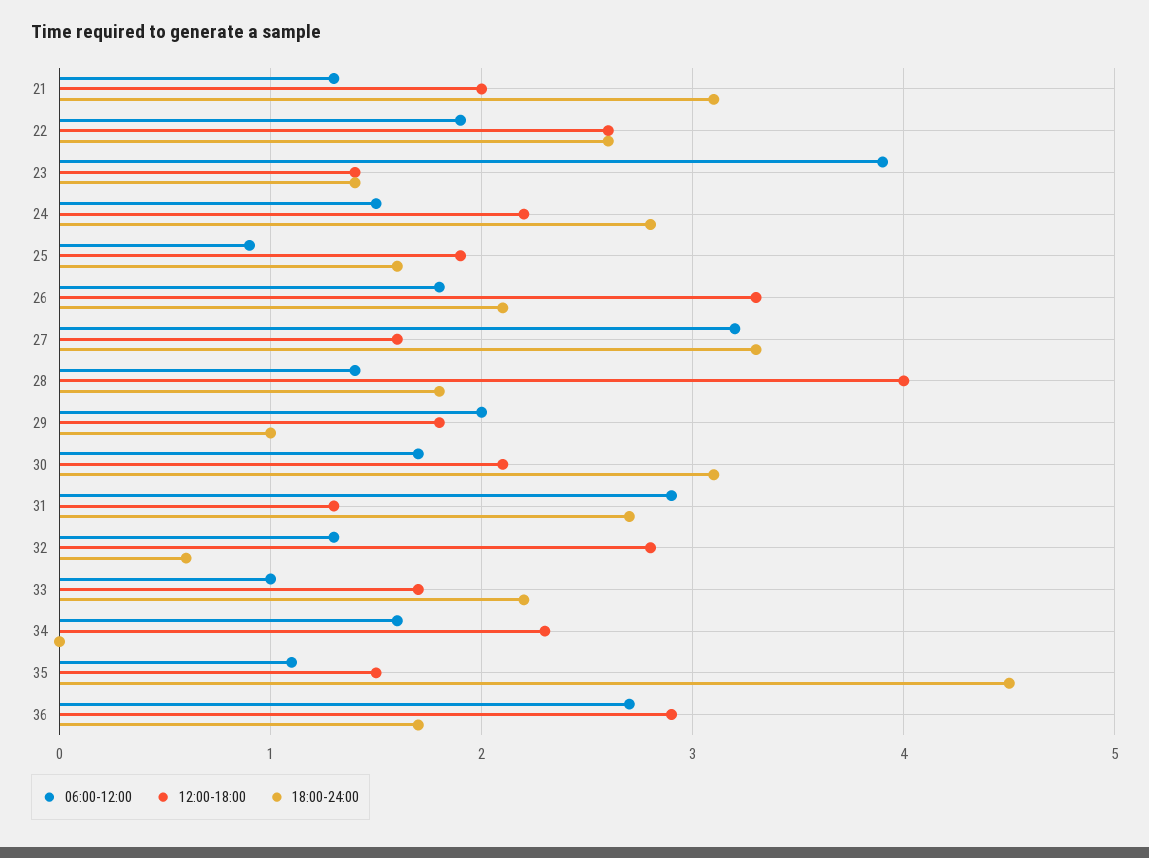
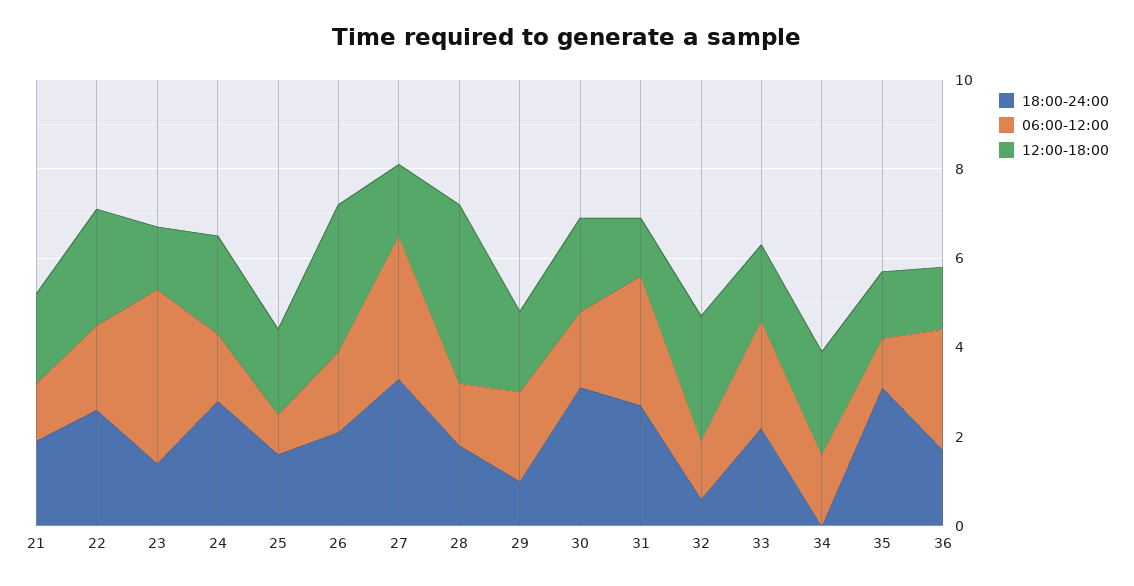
  {
    "06:00-12:00": {
      "21": 1.3,
      "22": 1.9,
      "23": 3.9,
      "24": 1.5,
      "25": 0.9,
      "26": 1.8,
      "27": 3.2,
      "28": 1.4,
      "29": 2,
      "30": 1.7,
      "31": 2.9,
      "32": 1.3,
-     "33": 1,
+     "33": 2.5,
      "34": 1.6,
      "35": 1.1,
      "36": 2.7
    },
    "12:00-18:00": {
      "21": 2,
      "22": 2.6,
      "23": 1.4,
      "24": 2.2,
      "25": 1.9,
      "26": 3.3,
      "27": 1.6,
      "28": 4,
      "29": 1.8,
      "30": 2.1,
      "31": 1.3,
      "32": 2.8,
      "33": 1.7,
      "34": 2.3,
      "35": 1.5,
-     "36": 2.9
+     "36": 1.5
    },
    "18:00-24:00": {
-     "21": 3.1,
+     "21": 2,
      "22": 2.6,
      "23": 1.4,
      "24": 2.8,
      "25": 1.6,
      "26": 2.1,
      "27": 3.3,
      "28": 1.8,
      "29": 1,
      "30": 3.1,
      "31": 2.7,
      "32": 0.6,
      "33": 2.2,
      "34": 0,
-     "35": 4.5,
+     "35": 3,
      "36": 1.7
    }
  }

